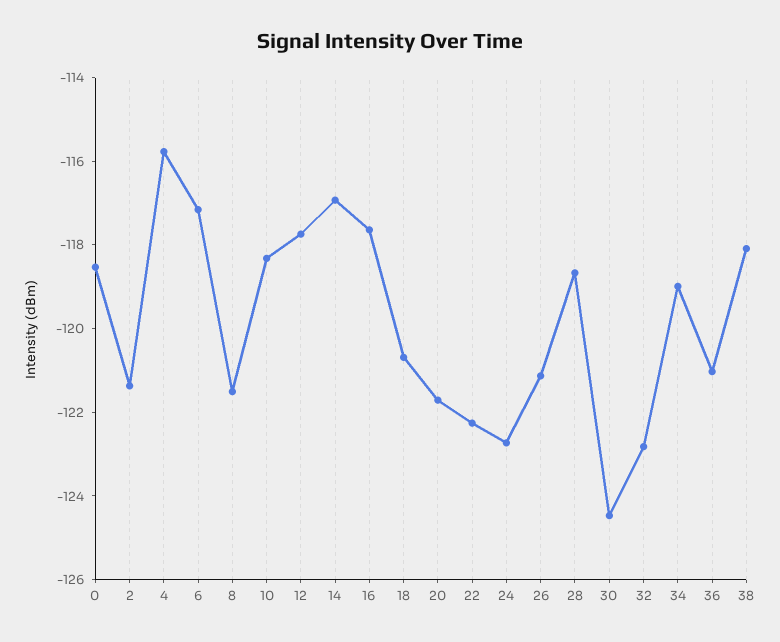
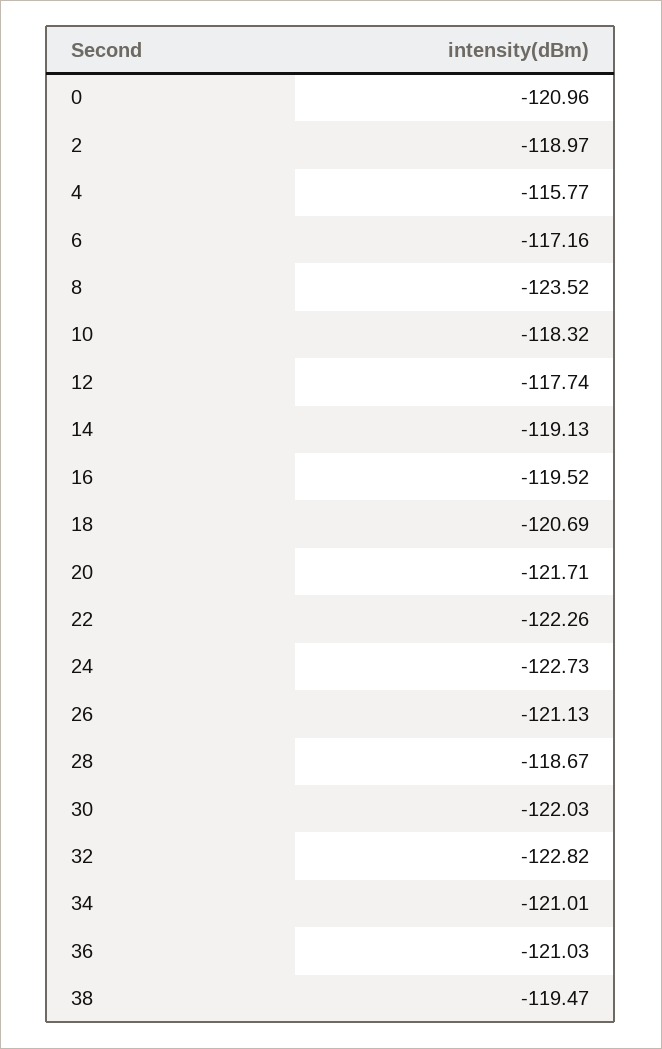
  {
-   "0": -118.5,
+   "0": -120.96,
-   "2": -121.5,
+   "2": -118.97,
    "4": -115.77,
    "6": -117.16,
-   "8": -121.5,
+   "8": -123.52,
    "10": -118.32,
    "12": -117.74,
-   "14": -117,
+   "14": -119.13,
-   "16": -117.5,
+   "16": -119.52,
    "18": -120.69,
    "20": -121.71,
    "22": -122.26,
    "24": -122.73,
    "26": -121.13,
    "28": -118.67,
-   "30": -124.5,
+   "30": -122.03,
    "32": -122.82,
-   "34": -119,
+   "34": -121.01,
    "36": -121.03,
-   "38": -118
+   "38": -119.47
  }

